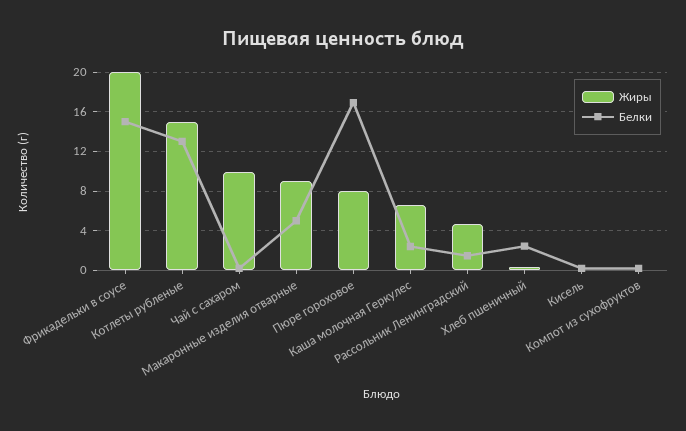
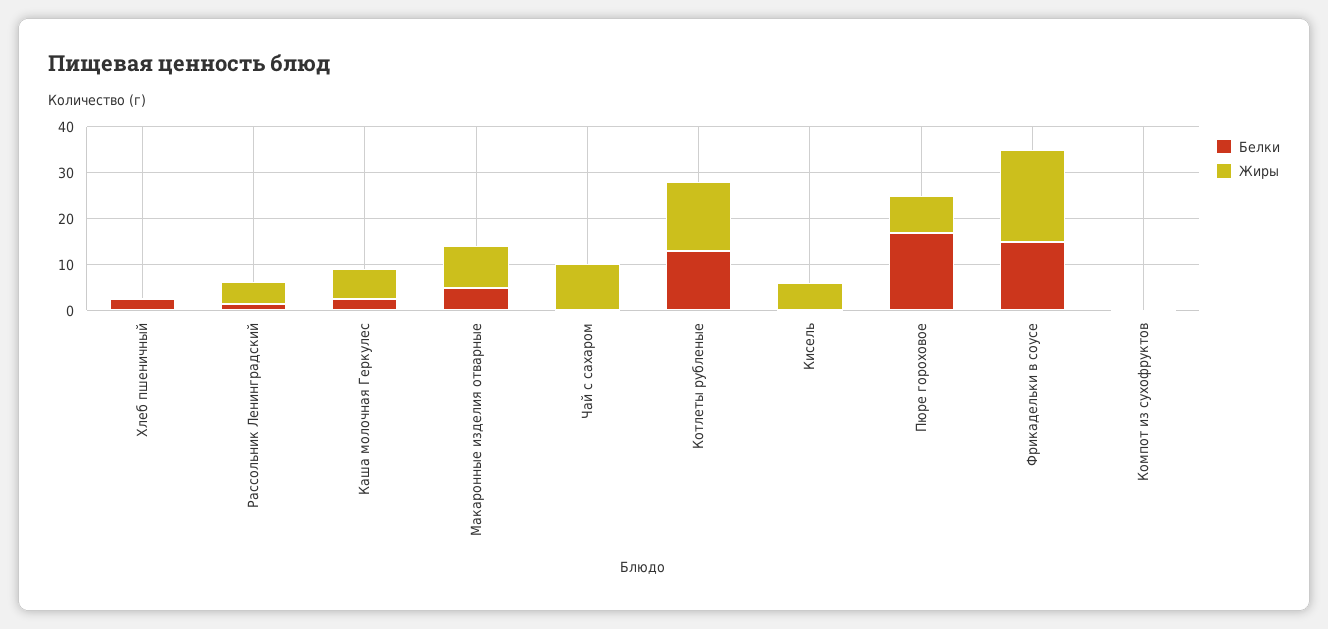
  {
    "Жиры": {
      "Фрикадельки в соусе": 20,
      "Котлеты рубленые": 15,
      "Чай с сахаром": 10,
      "Макаронные изделия отварные": 9,
      "Пюре гороховое": 8,
      "Каша молочная Геркулес": 7,
      "Рассольник Ленинградский": 5,
      "Хлеб пшеничный": 0,
-     "Кисель": 0,
+     "Кисель": 6,
      "Компот из сухофруктов": 0
    },
    "Белки": {
      "Фрикадельки в соусе": 15,
      "Котлеты рубленые": 13,
      "Чай с сахаром": 0,
      "Макаронные изделия отварные": 5,
      "Пюре гороховое": 17,
      "Каша молочная Геркулес": 2,
      "Рассольник Ленинградский": 1,
      "Хлеб пшеничный": 2,
      "Кисель": 0,
      "Компот из сухофруктов": 0
    }
  }

